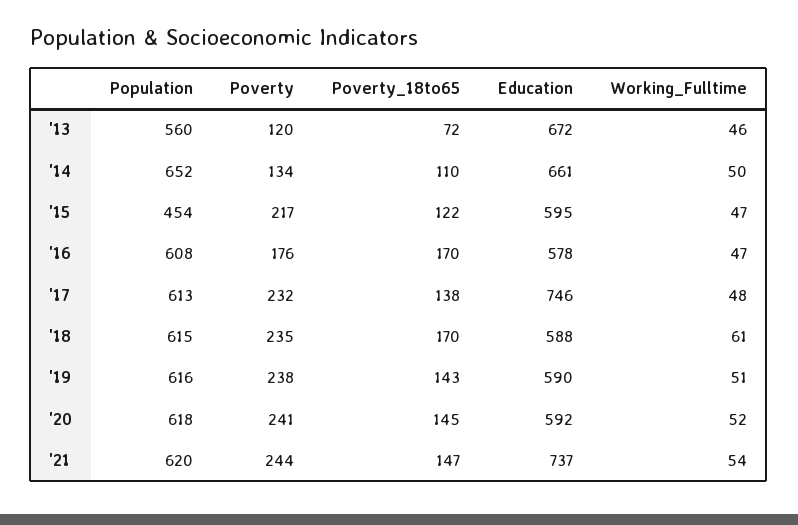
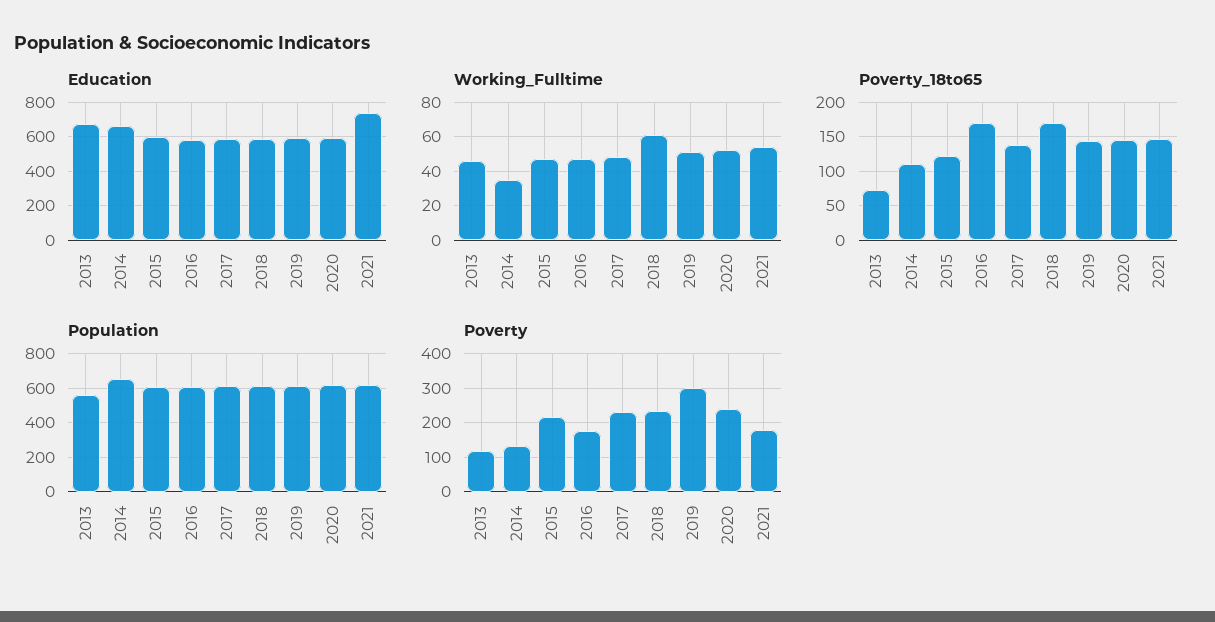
  {
    "Population": {
      "'13": 560,
      "'14": 652,
-     "'15": 454,
+     "'15": 600,
      "'16": 608,
      "'17": 613,
      "'18": 615,
      "'19": 616,
      "'20": 618,
      "'21": 620
    },
    "Poverty": {
      "'13": 120,
      "'14": 134,
      "'15": 217,
      "'16": 176,
      "'17": 232,
      "'18": 235,
-     "'19": 238,
+     "'19": 300,
      "'20": 241,
-     "'21": 244
+     "'21": 180
    },
    "Poverty_18to65": {
      "'13": 72,
      "'14": 110,
      "'15": 122,
      "'16": 170,
      "'17": 138,
      "'18": 170,
      "'19": 143,
      "'20": 145,
      "'21": 147
    },
    "Education": {
      "'13": 672,
      "'14": 661,
      "'15": 595,
      "'16": 578,
-     "'17": 746,
+     "'17": 600,
      "'18": 588,
      "'19": 590,
      "'20": 592,
      "'21": 737
    },
    "Working_Fulltime": {
      "'13": 46,
-     "'14": 50,
+     "'14": 35,
      "'15": 47,
      "'16": 47,
      "'17": 48,
      "'18": 61,
      "'19": 51,
      "'20": 52,
      "'21": 54
    }
  }

